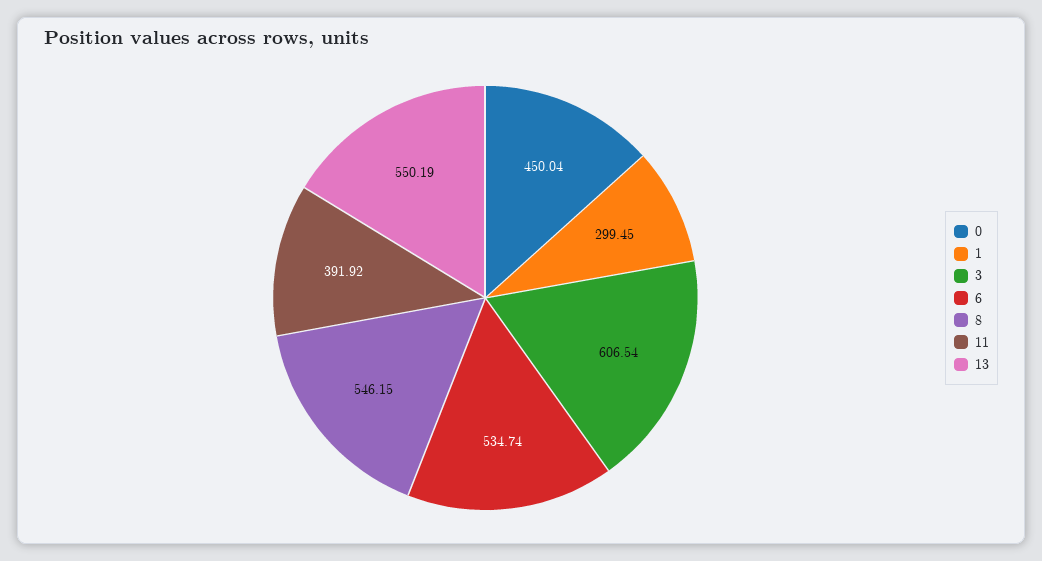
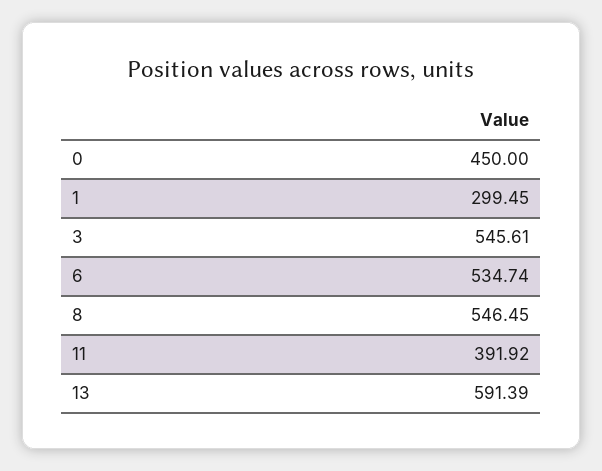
  {
-   "0": 450.04,
+   "0": 450,
    "1": 299.45,
-   "3": 606.54,
+   "3": 545.61,
    "6": 534.74,
-   "8": 546.15,
+   "8": 546.45,
    "11": 391.92,
-   "13": 550.19
+   "13": 591.39
  }

